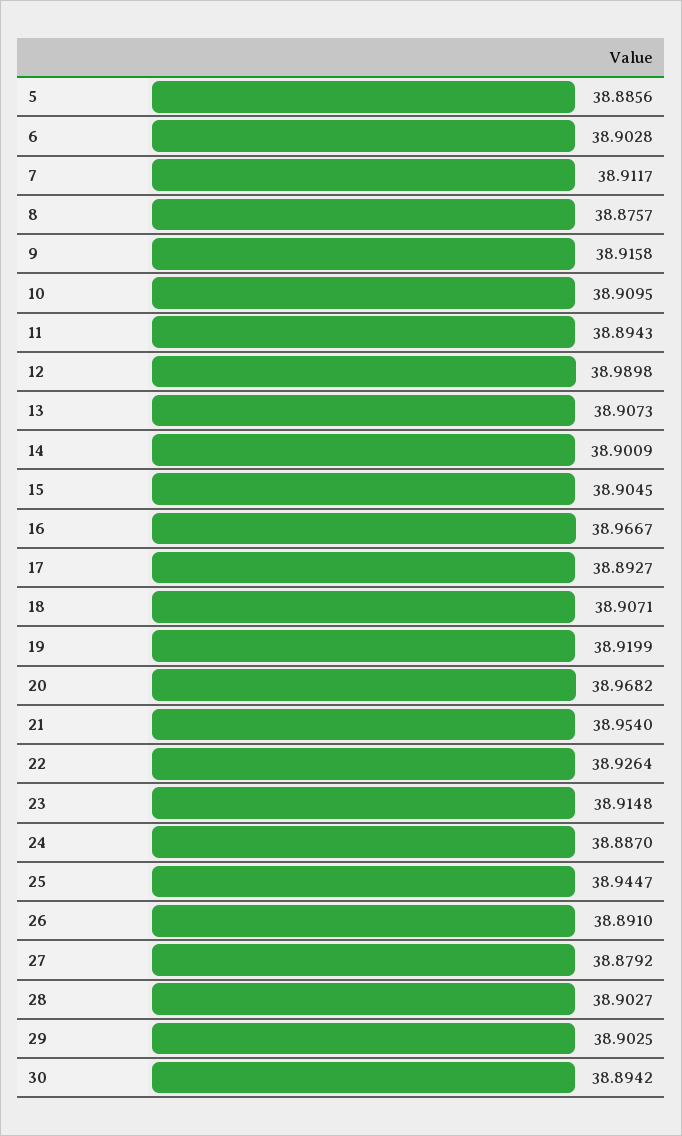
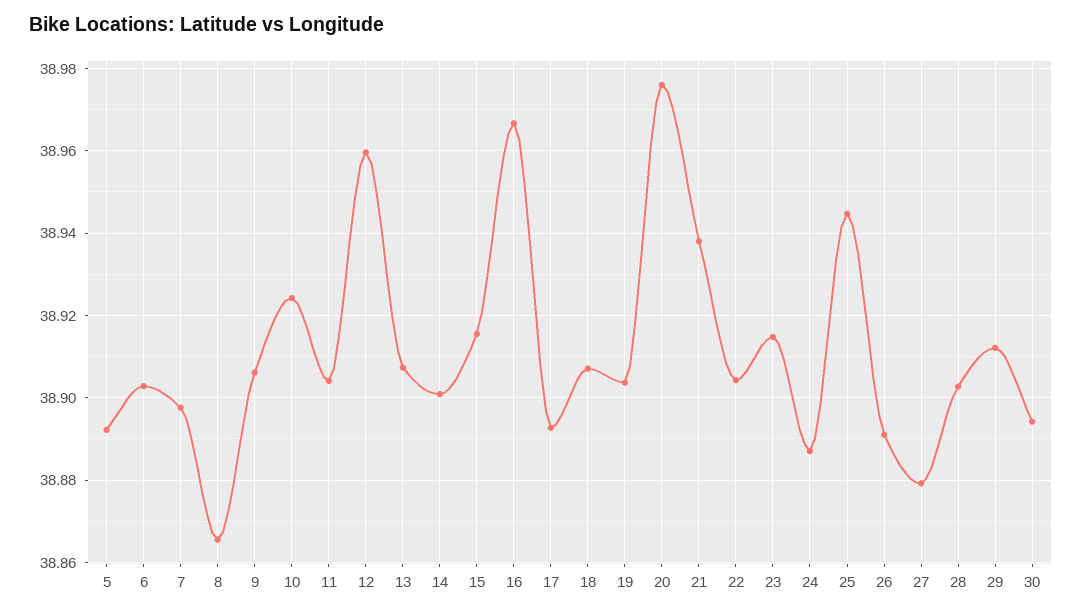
  {
-   "5": 38.8856,
+   "5": 38.892,
    "6": 38.9028,
-   "7": 38.9117,
+   "7": 38.898,
-   "8": 38.8757,
+   "8": 38.866,
-   "9": 38.9158,
+   "9": 38.906,
-   "10": 38.9095,
+   "10": 38.924,
-   "11": 38.8943,
+   "11": 38.904,
-   "12": 38.9898,
+   "12": 38.96,
    "13": 38.9073,
    "14": 38.9009,
-   "15": 38.9045,
+   "15": 38.916,
    "16": 38.9667,
    "17": 38.8927,
    "18": 38.9071,
-   "19": 38.9199,
+   "19": 38.904,
-   "20": 38.9682,
+   "20": 38.976,
-   "21": 38.954,
+   "21": 38.938,
-   "22": 38.9264,
+   "22": 38.904,
    "23": 38.9148,
    "24": 38.887,
    "25": 38.9447,
    "26": 38.891,
    "27": 38.8792,
    "28": 38.9027,
-   "29": 38.9025,
+   "29": 38.912,
    "30": 38.8942
  }

